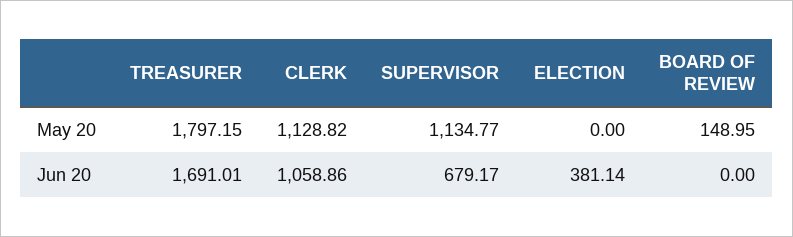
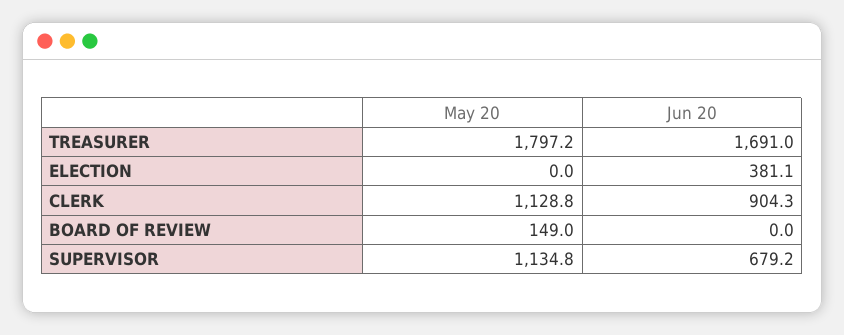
  {
    "TREASURER": {
      "May 20": 1797.15,
      "Jun 20": 1691.01
    },
    "CLERK": {
      "May 20": 1128.82,
-     "Jun 20": 1058.86
+     "Jun 20": 904.3
    },
    "SUPERVISOR": {
      "May 20": 1134.77,
      "Jun 20": 679.17
    },
    "ELECTION": {
      "May 20": 0,
      "Jun 20": 381.14
    },
    "BOARD OF REVIEW": {
      "May 20": 148.95,
      "Jun 20": 0
    }
  }

